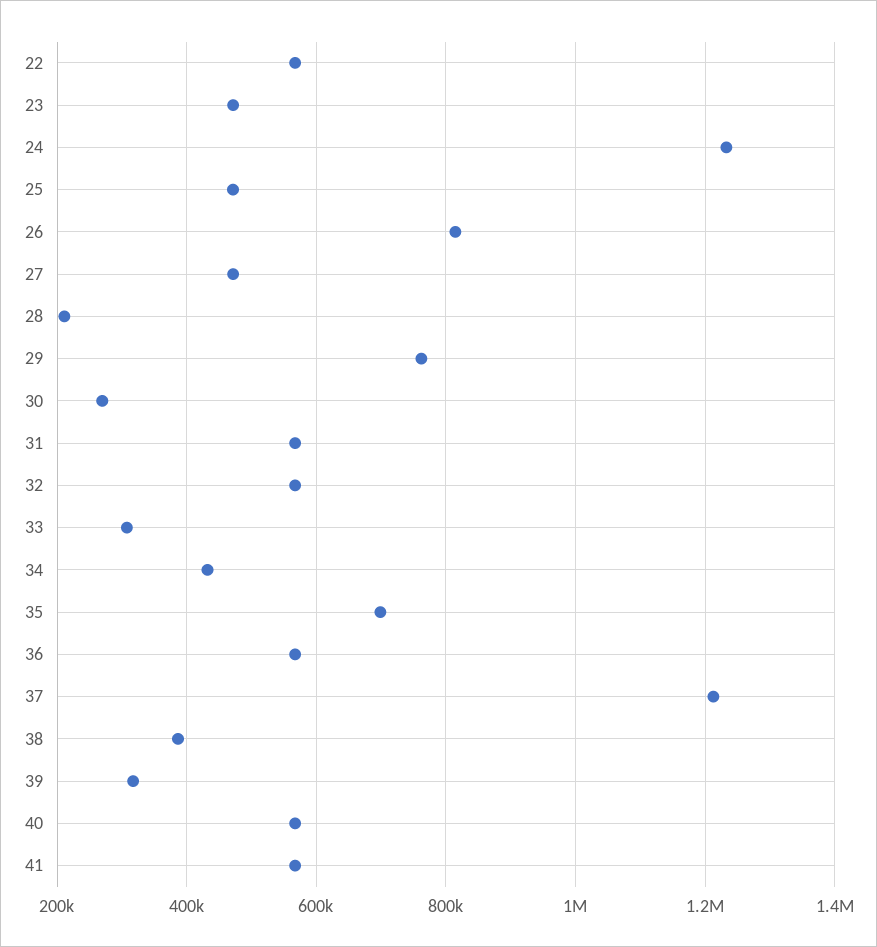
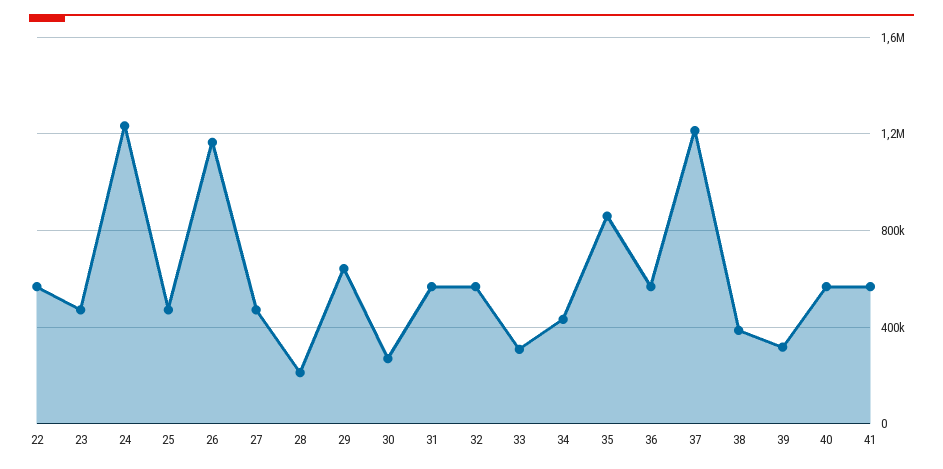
  {
    "22": 560000,
    "23": 480000,
    "24": 1240000,
    "25": 480000,
-   "26": 820000,
+   "26": 1150000,
    "27": 480000,
    "28": 220000,
-   "29": 760000,
+   "29": 650000,
    "30": 260000,
    "31": 560000,
    "32": 560000,
    "33": 300000,
    "34": 440000,
-   "35": 700000,
+   "35": 850000,
    "36": 560000,
    "37": 1220000,
    "38": 380000,
    "39": 320000,
    "40": 560000,
    "41": 560000
  }

